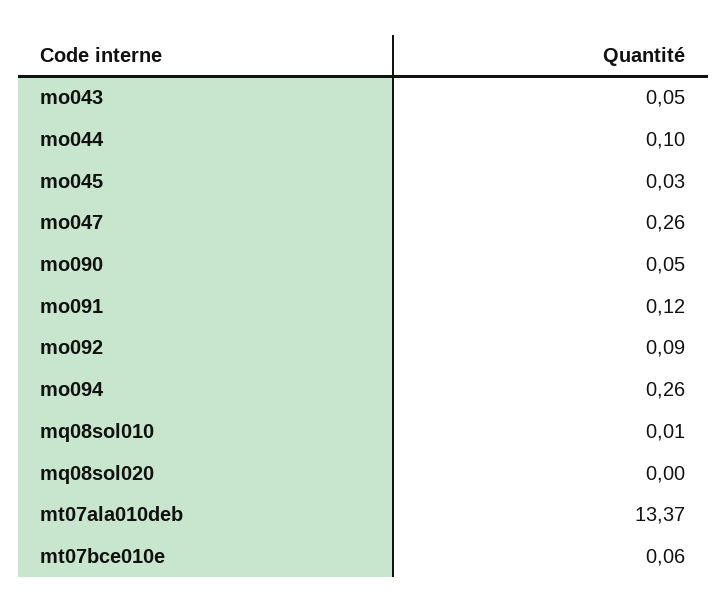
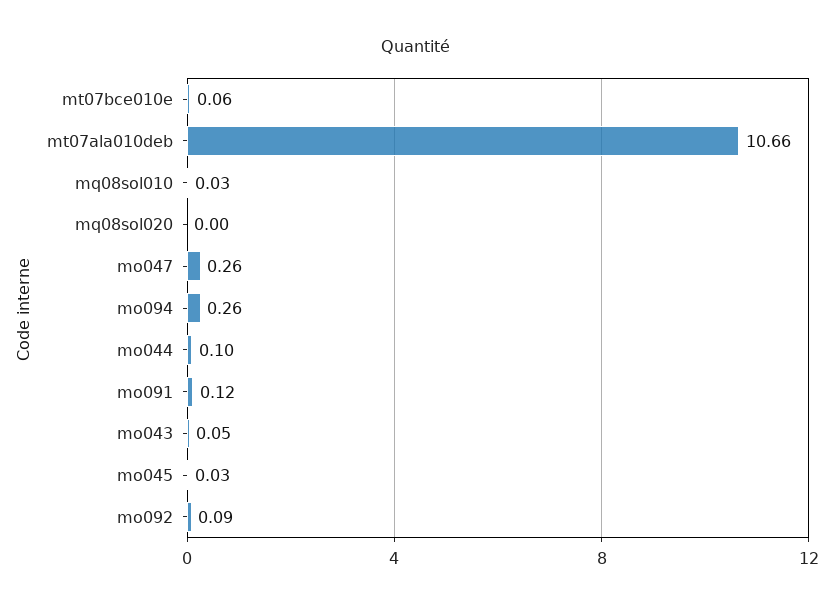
  {
    "mo043": 0.05,
    "mo044": 0.1,
    "mo045": 0.03,
    "mo047": 0.26,
-   "mo090": 0.05,
    "mo091": 0.12,
    "mo092": 0.09,
    "mo094": 0.26,
-   "mq08sol010": 0.01,
+   "mq08sol010": 0.03,
    "mq08sol020": 0,
-   "mt07ala010deb": 13.37,
+   "mt07ala010deb": 10.66,
    "mt07bce010e": 0.06
  }

